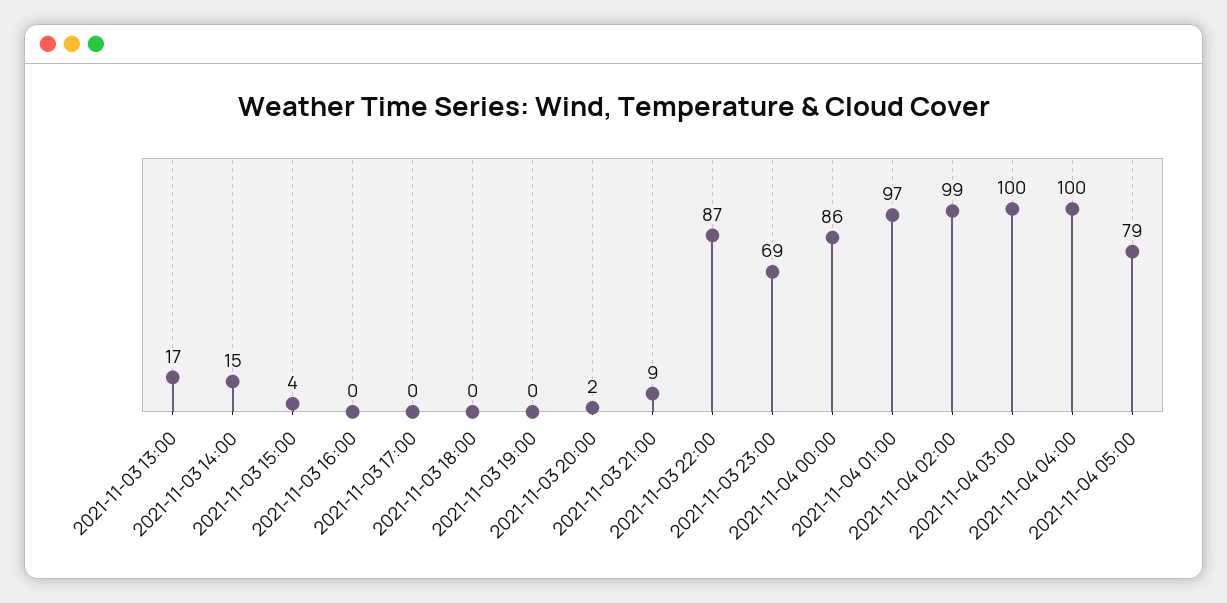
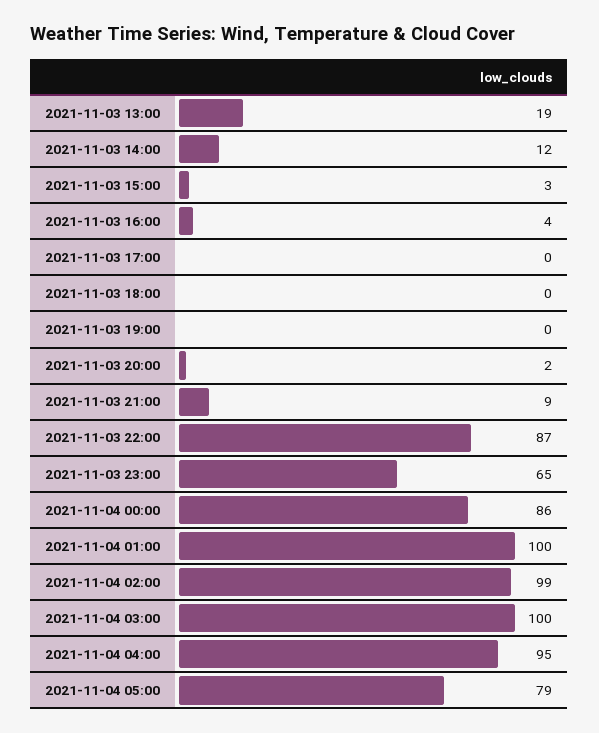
  {
-   "2021-11-03 13:00": 17,
+   "2021-11-03 13:00": 19,
-   "2021-11-03 14:00": 15,
+   "2021-11-03 14:00": 12,
-   "2021-11-03 15:00": 4,
+   "2021-11-03 15:00": 3,
-   "2021-11-03 16:00": 0,
+   "2021-11-03 16:00": 4,
    "2021-11-03 17:00": 0,
    "2021-11-03 18:00": 0,
    "2021-11-03 19:00": 0,
    "2021-11-03 20:00": 2,
    "2021-11-03 21:00": 9,
    "2021-11-03 22:00": 87,
-   "2021-11-03 23:00": 69,
+   "2021-11-03 23:00": 65,
    "2021-11-04 00:00": 86,
-   "2021-11-04 01:00": 97,
+   "2021-11-04 01:00": 100,
    "2021-11-04 02:00": 99,
    "2021-11-04 03:00": 100,
-   "2021-11-04 04:00": 100,
+   "2021-11-04 04:00": 95,
    "2021-11-04 05:00": 79
  }

